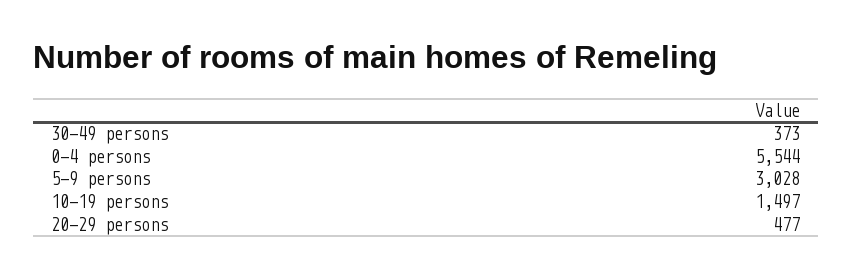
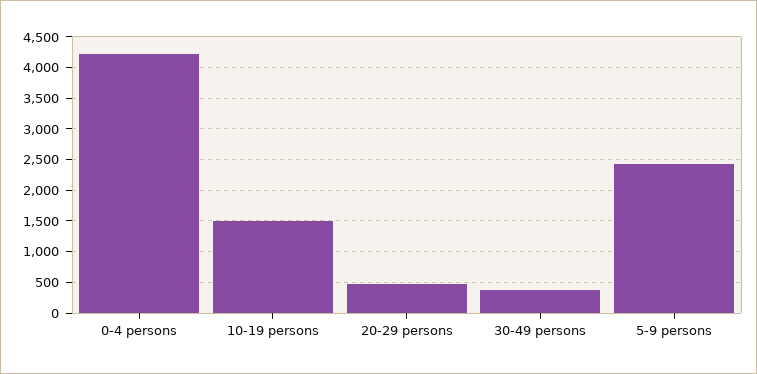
  {
    "30-49 persons": 373,
-   "0-4 persons": 5544,
+   "0-4 persons": 4200,
-   "5-9 persons": 3028,
+   "5-9 persons": 2400,
    "10-19 persons": 1497,
    "20-29 persons": 477
  }

